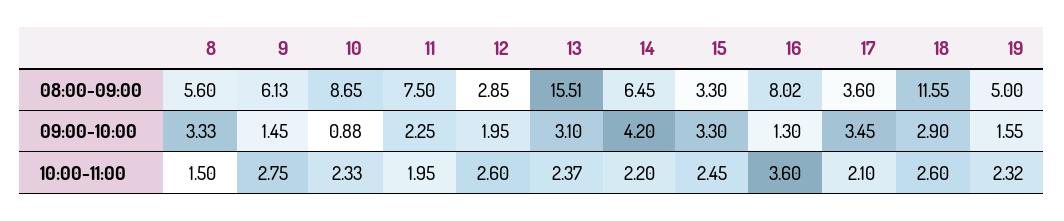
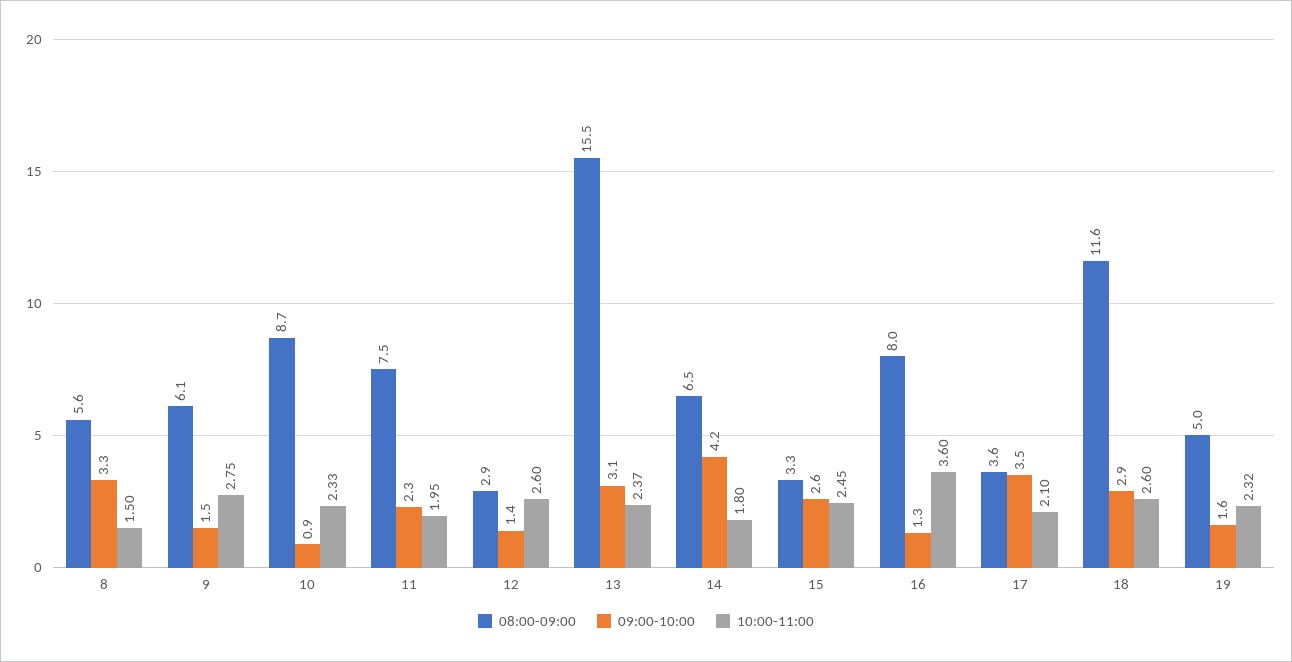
  {
    "08:00-09:00": {
      "8": 5.6,
      "9": 6.13,
      "10": 8.65,
      "11": 7.5,
      "12": 2.85,
      "13": 15.51,
      "14": 6.45,
      "15": 3.3,
      "16": 8.02,
      "17": 3.6,
      "18": 11.55,
      "19": 5
    },
    "09:00-10:00": {
      "8": 3.33,
      "9": 1.45,
      "10": 0.88,
      "11": 2.25,
-     "12": 1.95,
+     "12": 1.4,
      "13": 3.1,
      "14": 4.2,
-     "15": 3.3,
+     "15": 2.6,
      "16": 1.3,
      "17": 3.45,
      "18": 2.9,
      "19": 1.55
    },
    "10:00-11:00": {
      "8": 1.5,
      "9": 2.75,
      "10": 2.33,
      "11": 1.95,
      "12": 2.6,
      "13": 2.37,
-     "14": 2.2,
+     "14": 1.8,
      "15": 2.45,
      "16": 3.6,
      "17": 2.1,
      "18": 2.6,
      "19": 2.32
    }
  }

